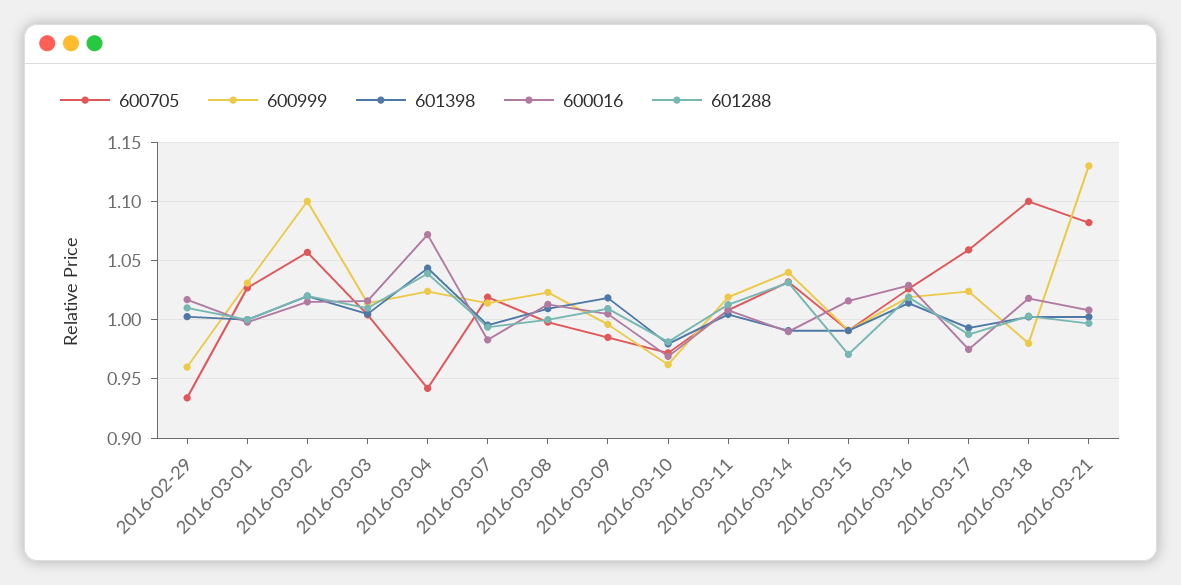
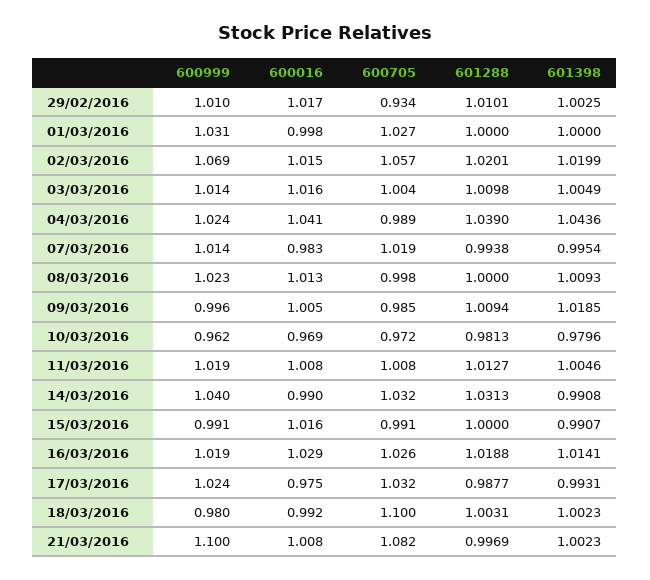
  {
    "600705": {
      "2016-02-29": 0.934,
      "2016-03-01": 1.027,
      "2016-03-02": 1.057,
      "2016-03-03": 1.004,
-     "2016-03-04": 0.94,
+     "2016-03-04": 0.989,
      "2016-03-07": 1.019,
      "2016-03-08": 0.998,
      "2016-03-09": 0.985,
      "2016-03-10": 0.972,
      "2016-03-11": 1.008,
      "2016-03-14": 1.032,
      "2016-03-15": 0.991,
      "2016-03-16": 1.026,
-     "2016-03-17": 1.06,
+     "2016-03-17": 1.032,
      "2016-03-18": 1.1,
      "2016-03-21": 1.082
    },
    "600999": {
-     "2016-02-29": 0.96,
+     "2016-02-29": 1.01,
      "2016-03-01": 1.031,
-     "2016-03-02": 1.1,
+     "2016-03-02": 1.069,
      "2016-03-03": 1.014,
      "2016-03-04": 1.024,
      "2016-03-07": 1.014,
      "2016-03-08": 1.023,
      "2016-03-09": 0.996,
      "2016-03-10": 0.962,
      "2016-03-11": 1.019,
      "2016-03-14": 1.04,
      "2016-03-15": 0.991,
      "2016-03-16": 1.019,
      "2016-03-17": 1.024,
      "2016-03-18": 0.98,
-     "2016-03-21": 1.13
+     "2016-03-21": 1.1
    },
    "601398": {
      "2016-02-29": 1.0025,
      "2016-03-01": 1,
      "2016-03-02": 1.0199,
      "2016-03-03": 1.0049,
      "2016-03-04": 1.0436,
      "2016-03-07": 0.9954,
      "2016-03-08": 1.0093,
      "2016-03-09": 1.0185,
      "2016-03-10": 0.9796,
      "2016-03-11": 1.0046,
      "2016-03-14": 0.9908,
      "2016-03-15": 0.9907,
      "2016-03-16": 1.0141,
      "2016-03-17": 0.9931,
      "2016-03-18": 1.0023,
      "2016-03-21": 1.0023
    },
    "600016": {
      "2016-02-29": 1.017,
      "2016-03-01": 0.998,
      "2016-03-02": 1.015,
      "2016-03-03": 1.016,
-     "2016-03-04": 1.07,
+     "2016-03-04": 1.041,
      "2016-03-07": 0.983,
      "2016-03-08": 1.013,
      "2016-03-09": 1.005,
      "2016-03-10": 0.969,
      "2016-03-11": 1.008,
      "2016-03-14": 0.99,
      "2016-03-15": 1.016,
      "2016-03-16": 1.029,
      "2016-03-17": 0.975,
-     "2016-03-18": 1.02,
+     "2016-03-18": 0.992,
      "2016-03-21": 1.008
    },
    "601288": {
      "2016-02-29": 1.0101,
      "2016-03-01": 1,
      "2016-03-02": 1.0201,
      "2016-03-03": 1.0098,
      "2016-03-04": 1.039,
      "2016-03-07": 0.9938,
      "2016-03-08": 1,
      "2016-03-09": 1.0094,
      "2016-03-10": 0.9813,
      "2016-03-11": 1.0127,
      "2016-03-14": 1.0313,
-     "2016-03-15": 0.97,
+     "2016-03-15": 1,
      "2016-03-16": 1.0188,
      "2016-03-17": 0.9877,
      "2016-03-18": 1.0031,
      "2016-03-21": 0.9969
    }
  }

